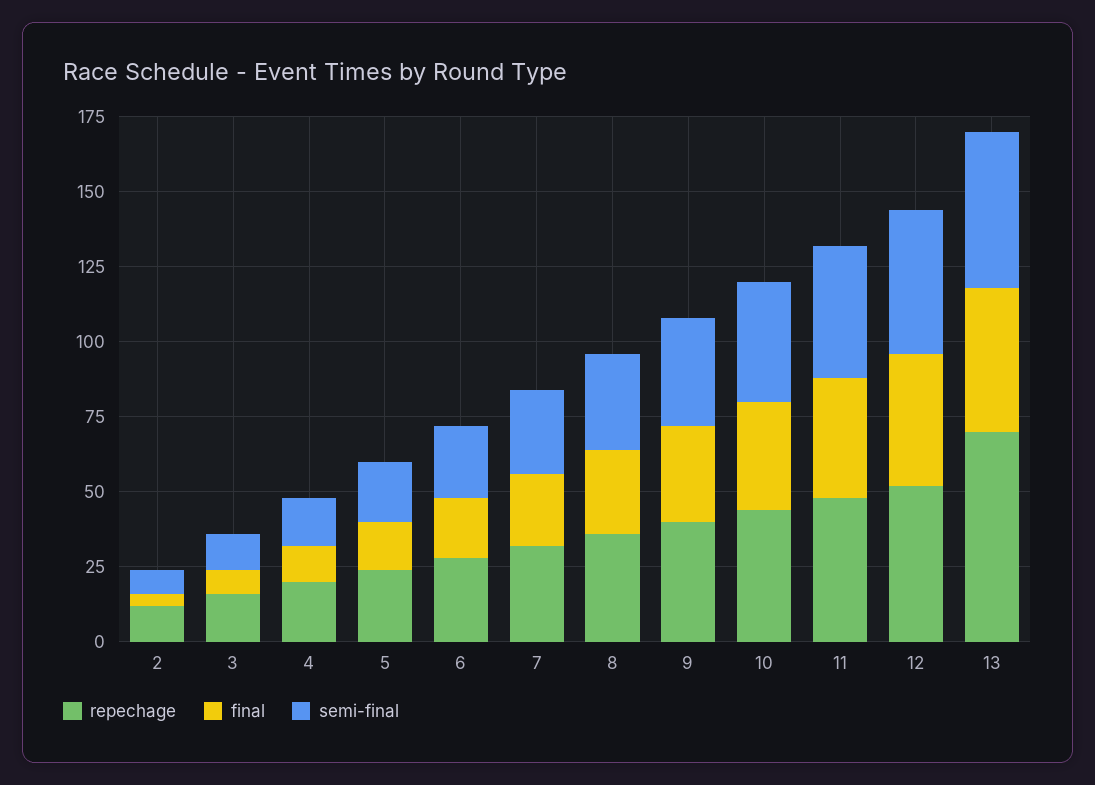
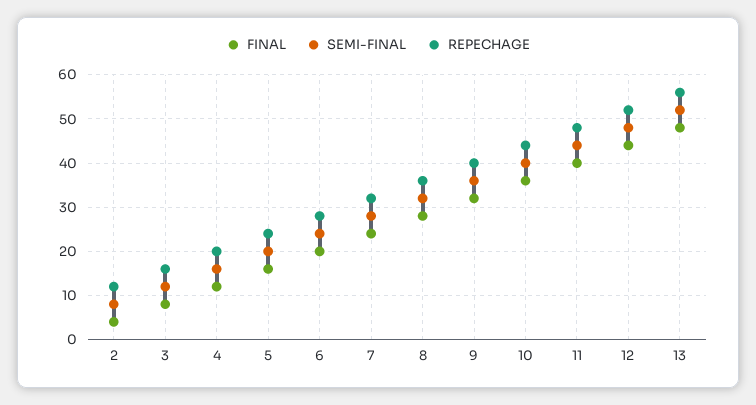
  {
    "repechage": {
      "2": 10,
      "3": 15,
      "4": 20,
      "5": 25,
      "6": 30,
      "7": 30,
      "8": 35,
      "9": 40,
      "10": 45,
      "11": 50,
      "12": 50,
-     "13": 70
+     "13": 55
    },
    "final": {
      "2": 5,
      "3": 10,
      "4": 10,
      "5": 15,
      "6": 20,
      "7": 25,
      "8": 30,
      "9": 30,
      "10": 35,
      "11": 40,
      "12": 45,
      "13": 50
    },
    "semi-final": {
      "2": 10,
      "3": 10,
      "4": 15,
      "5": 20,
      "6": 25,
      "7": 30,
      "8": 30,
      "9": 35,
      "10": 40,
      "11": 45,
      "12": 50,
      "13": 50
    }
  }

